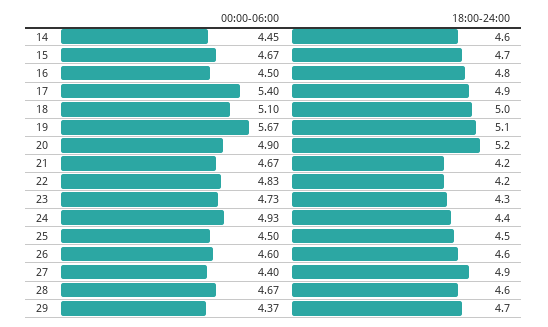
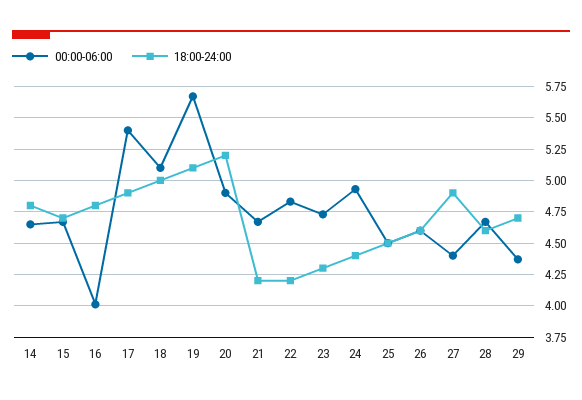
  {
    "00:00-06:00": {
-     "14": 4.45,
+     "14": 4.65,
      "15": 4.67,
-     "16": 4.5,
+     "16": 4,
      "17": 5.4,
      "18": 5.1,
      "19": 5.67,
      "20": 4.9,
      "21": 4.67,
      "22": 4.83,
      "23": 4.73,
      "24": 4.93,
      "25": 4.5,
      "26": 4.6,
      "27": 4.4,
      "28": 4.67,
      "29": 4.37
    },
    "18:00-24:00": {
-     "14": 4.6,
+     "14": 4.8,
      "15": 4.7,
      "16": 4.8,
      "17": 4.9,
      "18": 5,
      "19": 5.1,
      "20": 5.2,
      "21": 4.2,
      "22": 4.2,
      "23": 4.3,
      "24": 4.4,
      "25": 4.5,
      "26": 4.6,
      "27": 4.9,
      "28": 4.6,
      "29": 4.7
    }
  }

